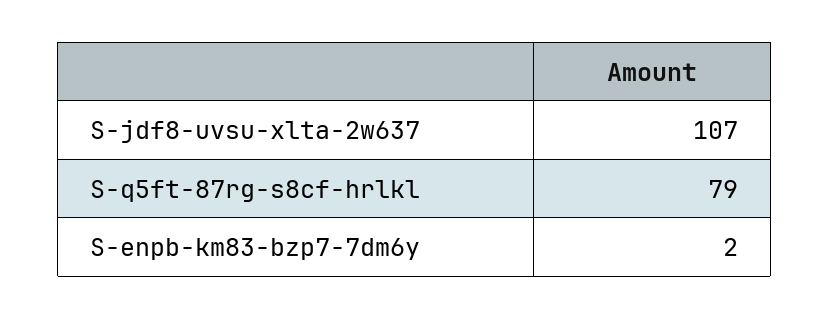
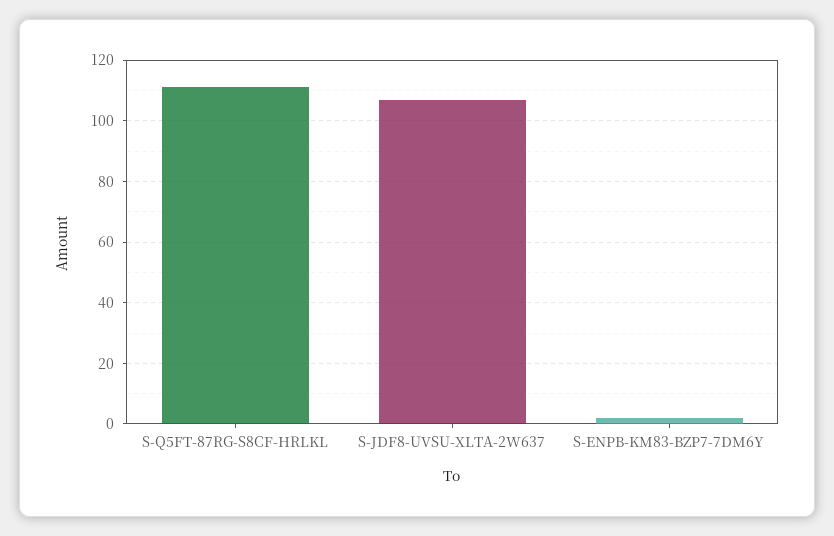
  {
    "S-jdf8-uvsu-xlta-2w637": 107,
-   "S-q5ft-87rg-s8cf-hrlkl": 79,
+   "S-q5ft-87rg-s8cf-hrlkl": 110,
    "S-enpb-km83-bzp7-7dm6y": 2
  }

